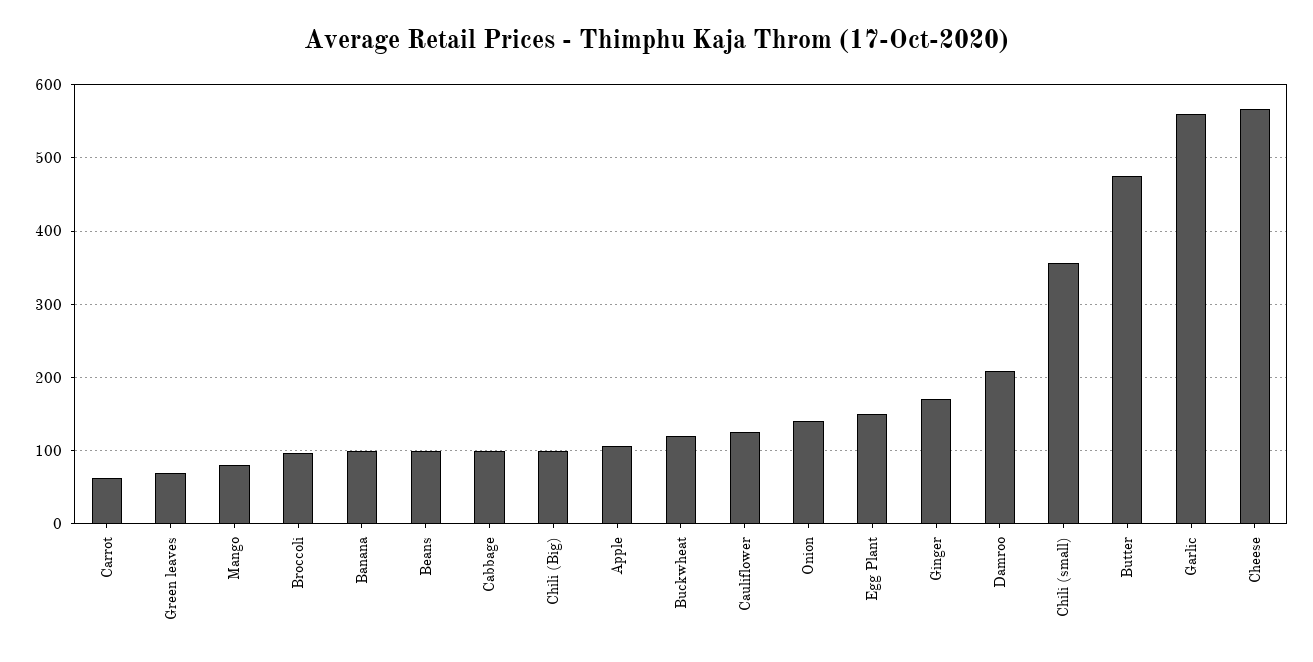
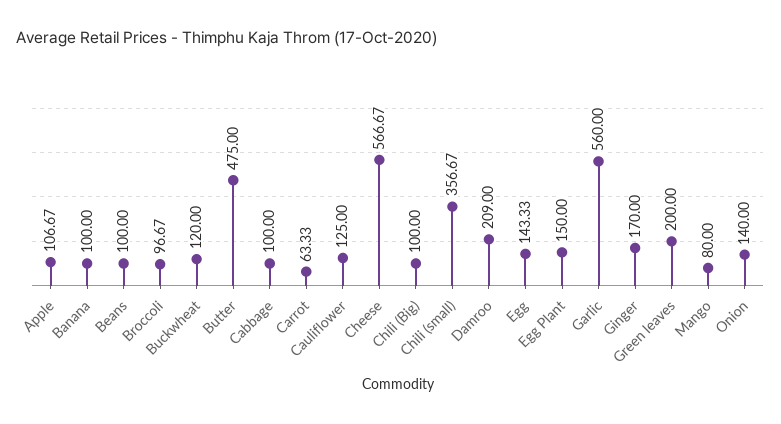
  {
    "Carrot": 63.33,
-   "Green leaves": 70,
+   "Green leaves": 200,
    "Mango": 80,
    "Broccoli": 96.67,
    "Banana": 100,
    "Beans": 100,
    "Cabbage": 100,
    "Chili (Big)": 100,
    "Apple": 106.67,
    "Buckwheat": 120,
    "Cauliflower": 125,
    "Onion": 140,
    "Egg Plant": 150,
    "Ginger": 170,
    "Damroo": 209,
    "Chili (small)": 356.67,
    "Butter": 475,
    "Garlic": 560,
-   "Cheese": 566.67
+   "Cheese": 566.67,
+   "Egg": 143.33
  }

